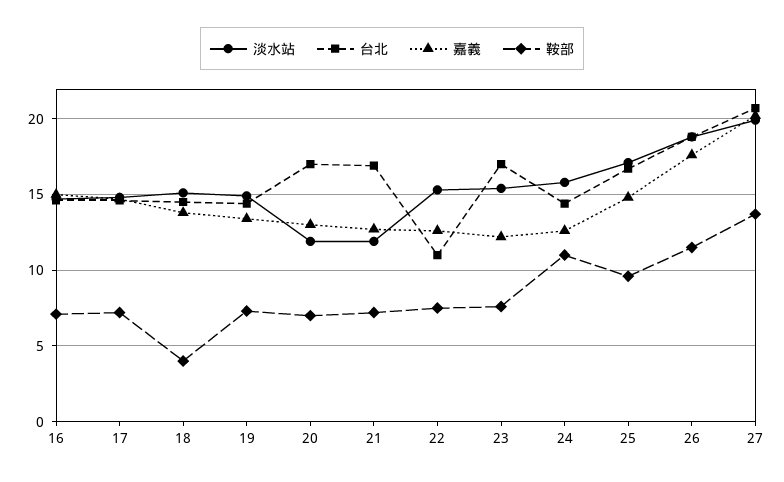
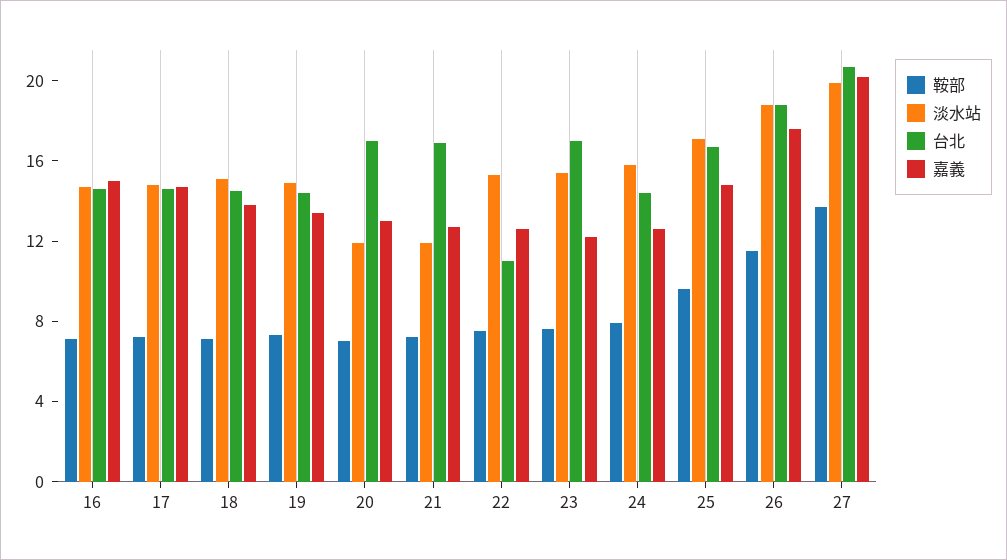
  {
    "淡水站": {
      "16": 14.5,
      "17": 15,
      "18": 15,
      "19": 15,
      "20": 12,
      "21": 12,
      "22": 15.5,
      "23": 15.5,
      "24": 16,
      "25": 17,
      "26": 19,
      "27": 20
    },
    "台北": {
      "16": 14.5,
      "17": 14.5,
      "18": 14.5,
      "19": 14.5,
      "20": 17,
      "21": 17,
      "22": 11,
      "23": 17,
      "24": 14.5,
      "25": 16.5,
      "26": 19,
      "27": 20.5
    },
    "嘉義": {
      "16": 15,
      "17": 14.5,
      "18": 14,
      "19": 13.5,
      "20": 13,
      "21": 12.5,
      "22": 12.5,
      "23": 12,
      "24": 12.5,
      "25": 15,
      "26": 17.5,
      "27": 20
    },
    "鞍部": {
      "16": 7,
      "17": 7,
-     "18": 4,
+     "18": 7,
      "19": 7.5,
      "20": 7,
      "21": 7,
      "22": 7.5,
      "23": 7.5,
-     "24": 11,
+     "24": 8,
      "25": 9.5,
      "26": 11.5,
      "27": 13.5
    }
  }

